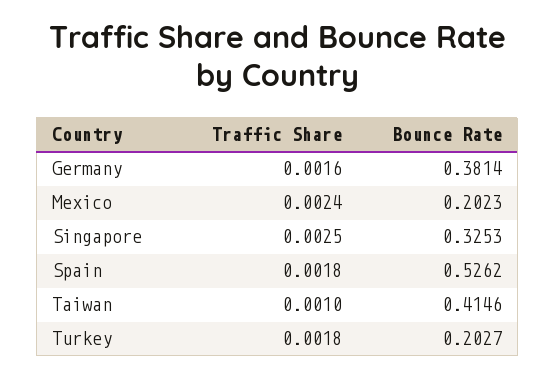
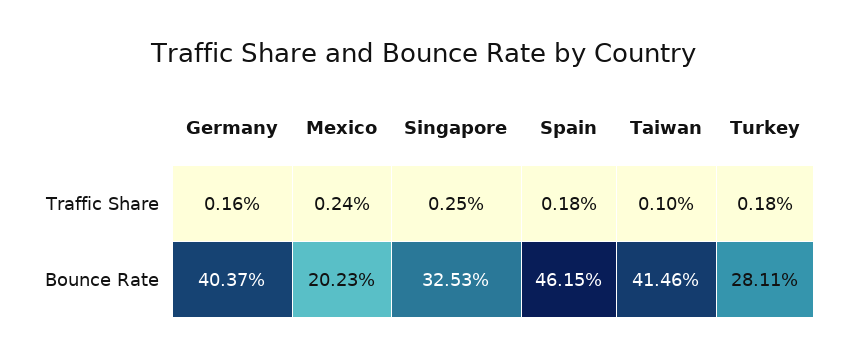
  {
    "Traffic Share": {
      "Germany": 0.0016,
      "Mexico": 0.0024,
      "Singapore": 0.0025,
      "Spain": 0.0018,
      "Taiwan": 0.001,
      "Turkey": 0.0018
    },
    "Bounce Rate": {
-     "Germany": 0.3814,
+     "Germany": 0.4037,
      "Mexico": 0.2023,
      "Singapore": 0.3253,
-     "Spain": 0.5262,
+     "Spain": 0.4615,
      "Taiwan": 0.4146,
-     "Turkey": 0.2027
+     "Turkey": 0.2811
    }
  }

